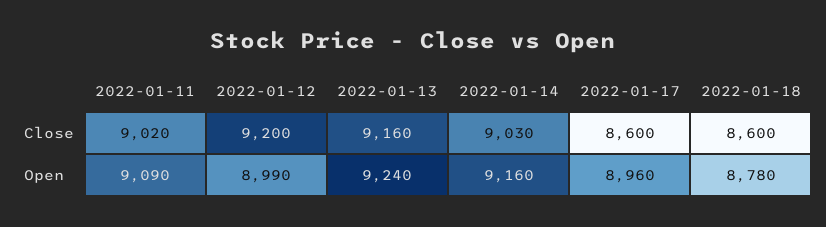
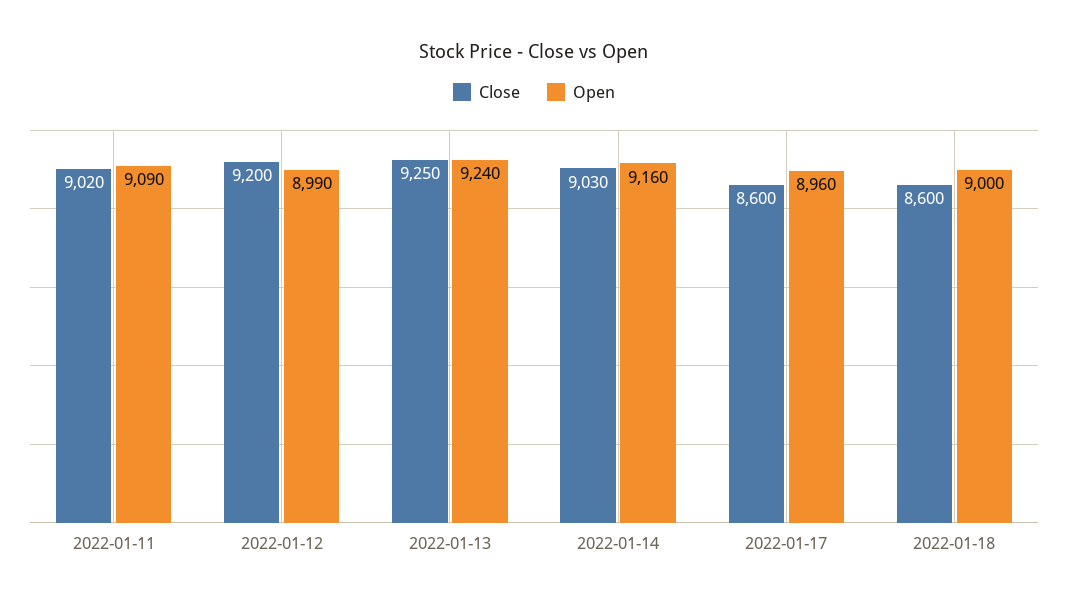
  {
    "Close": {
      "2022-01-11": 9020,
      "2022-01-12": 9200,
-     "2022-01-13": 9160,
+     "2022-01-13": 9250,
      "2022-01-14": 9030,
      "2022-01-17": 8600,
      "2022-01-18": 8600
    },
    "Open": {
      "2022-01-11": 9090,
      "2022-01-12": 8990,
      "2022-01-13": 9240,
      "2022-01-14": 9160,
      "2022-01-17": 8960,
-     "2022-01-18": 8780
+     "2022-01-18": 9000
    }
  }

